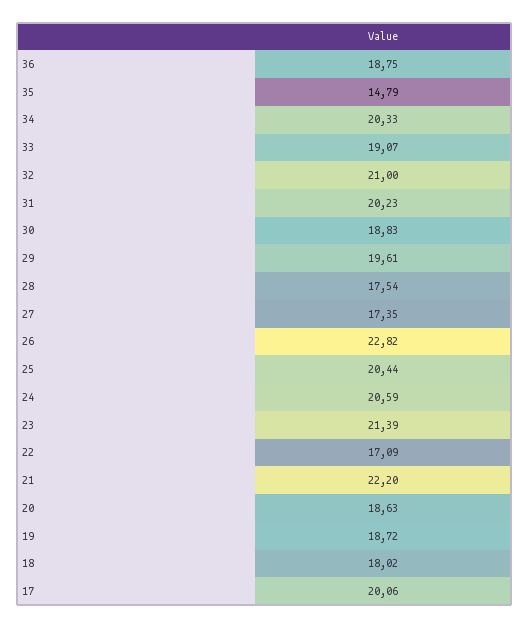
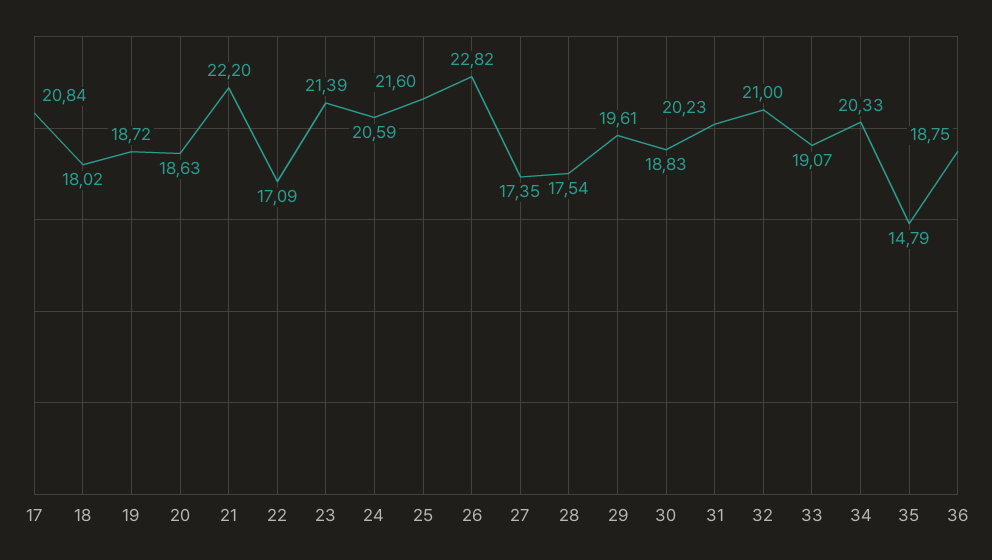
  {
    "36": 18.75,
    "35": 14.79,
    "34": 20.33,
    "33": 19.07,
    "32": 21,
    "31": 20.23,
    "30": 18.83,
    "29": 19.61,
    "28": 17.54,
    "27": 17.35,
    "26": 22.82,
-   "25": 20.44,
+   "25": 21.6,
    "24": 20.59,
    "23": 21.39,
    "22": 17.09,
    "21": 22.2,
    "20": 18.63,
    "19": 18.72,
    "18": 18.02,
-   "17": 20.06
+   "17": 20.84
  }

